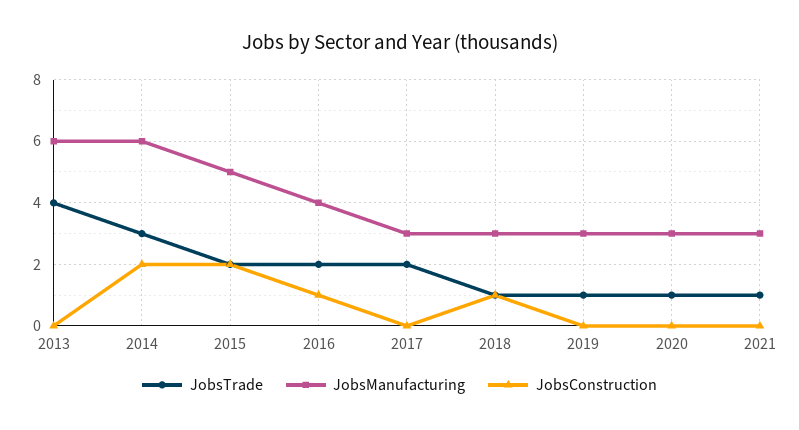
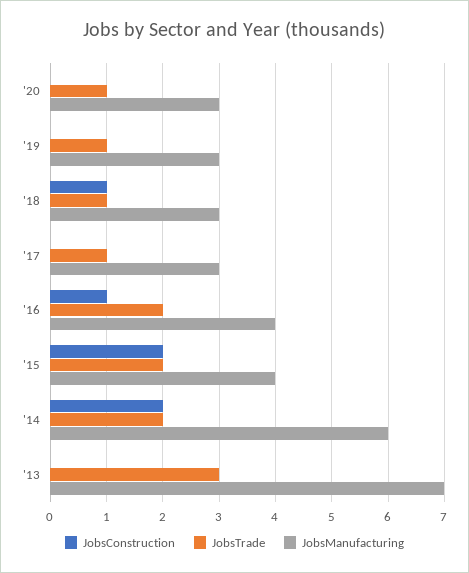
  {
    "JobsTrade": {
-     "2013": 4,
+     "2013": 3,
-     "2014": 3,
+     "2014": 2,
      "2015": 2,
      "2016": 2,
-     "2017": 2,
+     "2017": 1,
      "2018": 1,
      "2019": 1,
-     "2020": 1,
+     "2020": 1
-     "2021": 1
    },
    "JobsManufacturing": {
-     "2013": 6,
+     "2013": 7,
      "2014": 6,
-     "2015": 5,
+     "2015": 4,
      "2016": 4,
      "2017": 3,
      "2018": 3,
      "2019": 3,
-     "2020": 3,
+     "2020": 3
-     "2021": 3
    },
    "JobsConstruction": {
      "2013": 0,
      "2014": 2,
      "2015": 2,
      "2016": 1,
      "2017": 0,
      "2018": 1,
      "2019": 0,
-     "2020": 0,
+     "2020": 0
-     "2021": 0
    }
  }

